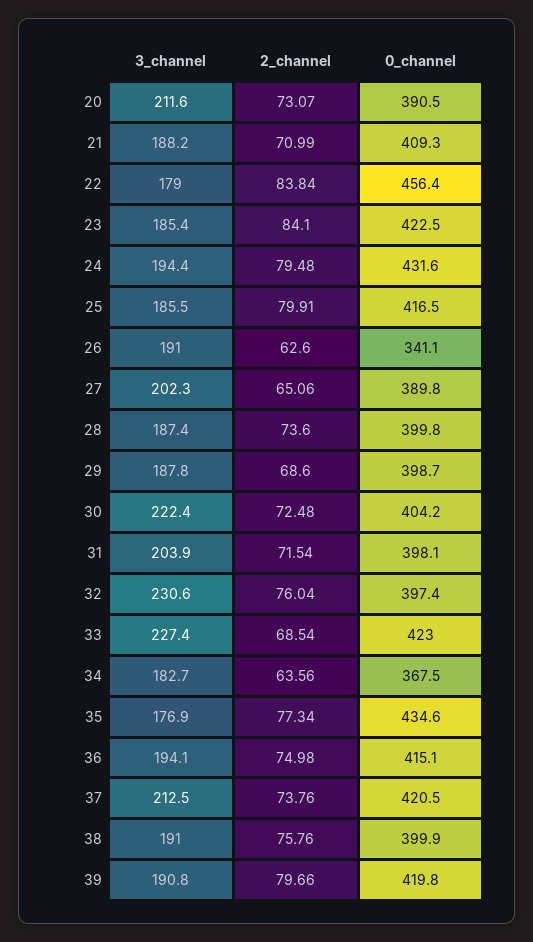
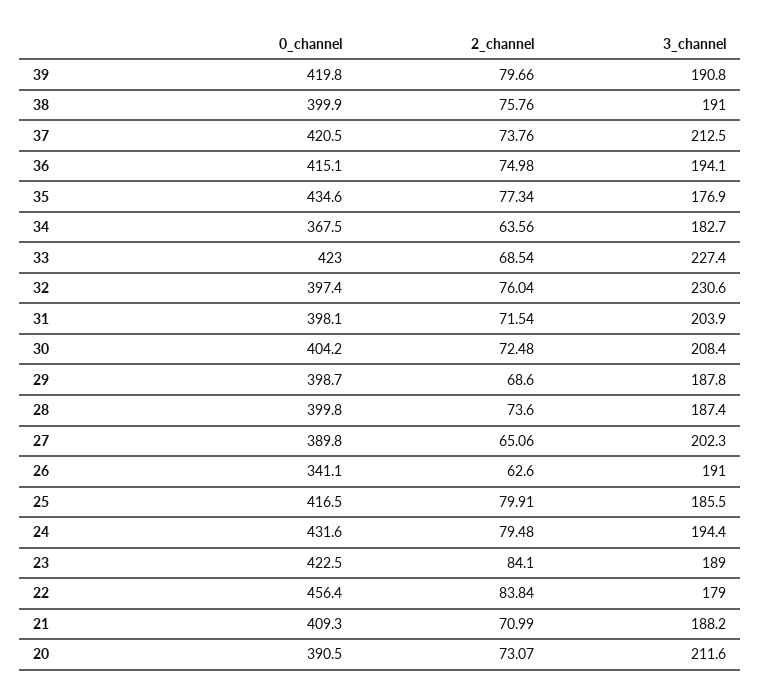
  {
    "3_channel": {
      "20": 211.6,
      "21": 188.2,
      "22": 179,
-     "23": 185.4,
+     "23": 189,
      "24": 194.4,
      "25": 185.5,
      "26": 191,
      "27": 202.3,
      "28": 187.4,
      "29": 187.8,
-     "30": 222.4,
+     "30": 208.4,
      "31": 203.9,
      "32": 230.6,
      "33": 227.4,
      "34": 182.7,
      "35": 176.9,
      "36": 194.1,
      "37": 212.5,
      "38": 191,
      "39": 190.8
    },
    "2_channel": {
      "20": 73.07,
      "21": 70.99,
      "22": 83.84,
      "23": 84.1,
      "24": 79.48,
      "25": 79.91,
      "26": 62.6,
      "27": 65.06,
      "28": 73.6,
      "29": 68.6,
      "30": 72.48,
      "31": 71.54,
      "32": 76.04,
      "33": 68.54,
      "34": 63.56,
      "35": 77.34,
      "36": 74.98,
      "37": 73.76,
      "38": 75.76,
      "39": 79.66
    },
    "0_channel": {
      "20": 390.5,
      "21": 409.3,
      "22": 456.4,
      "23": 422.5,
      "24": 431.6,
      "25": 416.5,
      "26": 341.1,
      "27": 389.8,
      "28": 399.8,
      "29": 398.7,
      "30": 404.2,
      "31": 398.1,
      "32": 397.4,
      "33": 423,
      "34": 367.5,
      "35": 434.6,
      "36": 415.1,
      "37": 420.5,
      "38": 399.9,
      "39": 419.8
    }
  }

